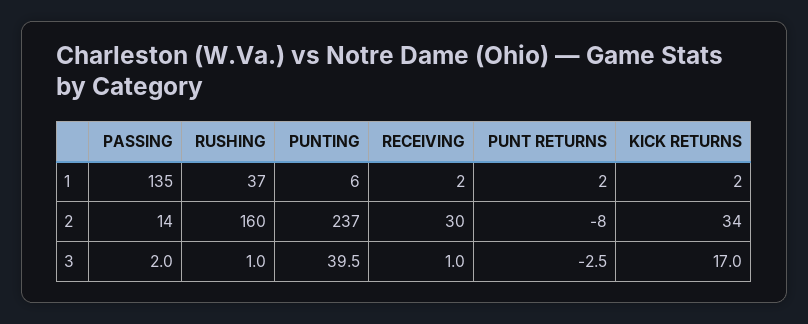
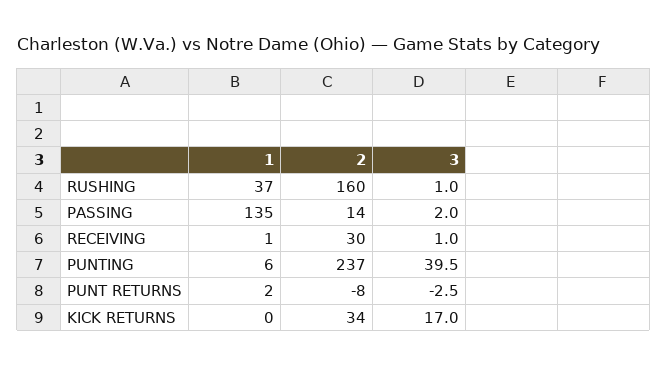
  {
    "PASSING": {
      "1": 135,
      "2": 14,
      "3": 2
    },
    "RUSHING": {
      "1": 37,
      "2": 160,
      "3": 1
    },
    "PUNTING": {
      "1": 6,
      "2": 237,
      "3": 39.5
    },
    "RECEIVING": {
-     "1": 2,
+     "1": 1,
      "2": 30,
      "3": 1
    },
    "PUNT RETURNS": {
      "1": 2,
      "2": -8,
      "3": -2.5
    },
    "KICK RETURNS": {
-     "1": 2,
+     "1": 0,
      "2": 34,
      "3": 17
    }
  }

